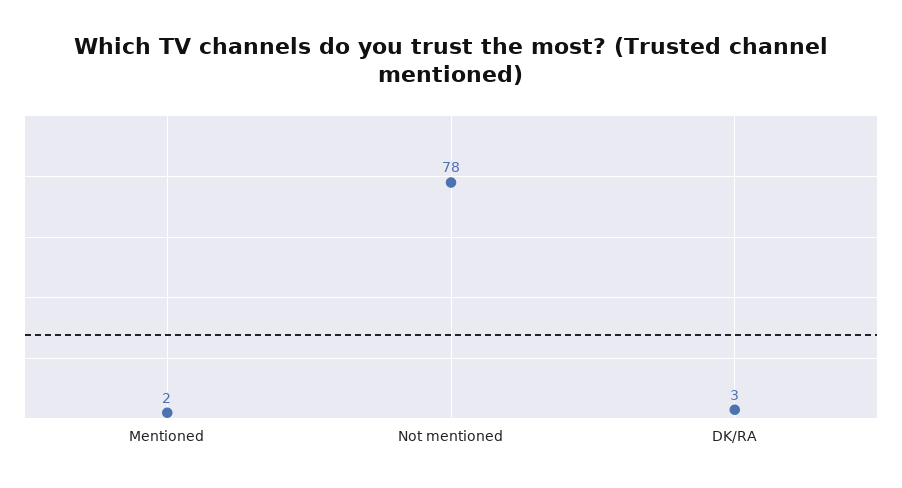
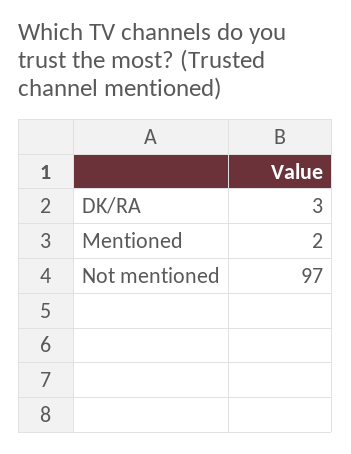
  {
    "Mentioned": 2,
-   "Not mentioned": 78,
+   "Not mentioned": 97,
    "DK/RA": 3
  }

